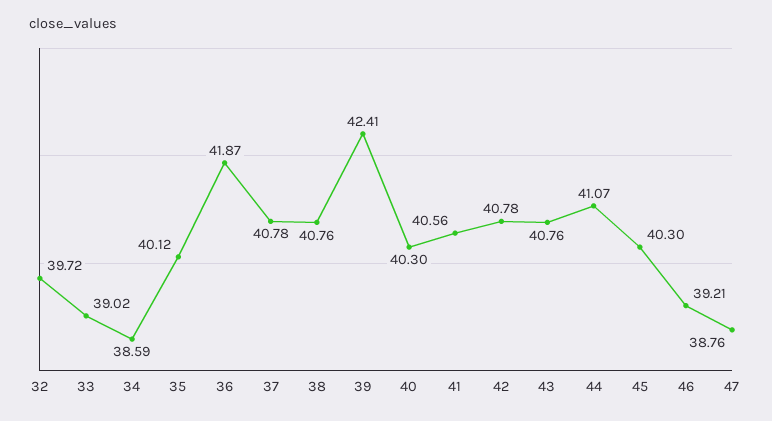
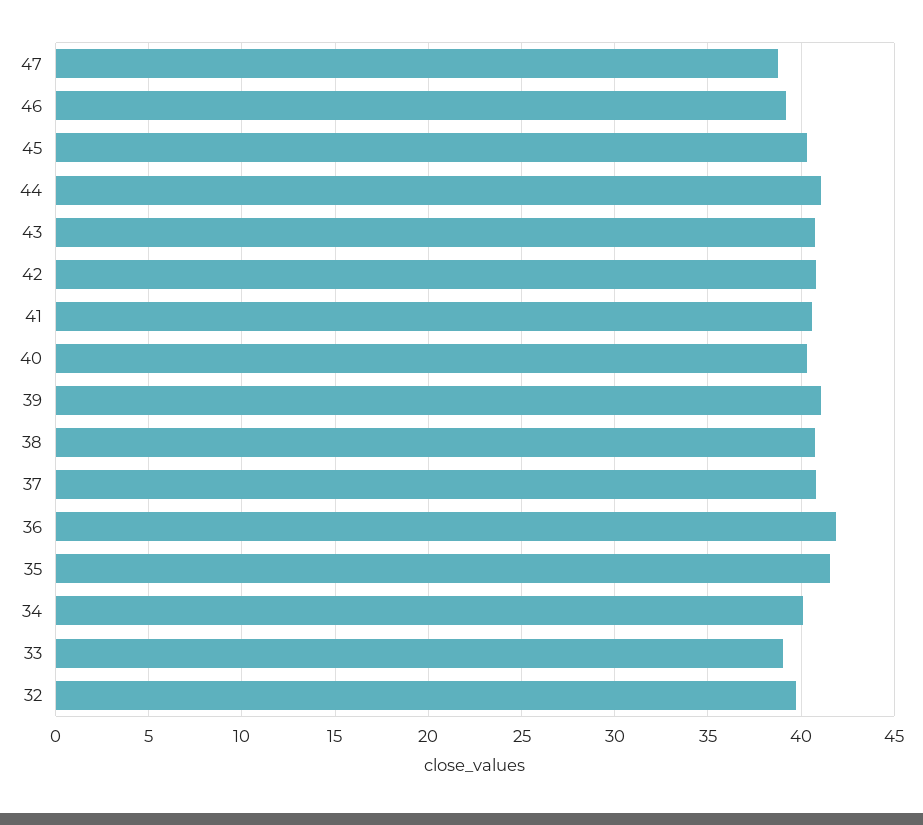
  {
    "32": 39.72,
    "33": 39.02,
-   "34": 38.59,
+   "34": 40,
-   "35": 40.12,
+   "35": 41.5,
    "36": 41.87,
    "37": 40.78,
    "38": 40.76,
-   "39": 42.41,
+   "39": 41,
    "40": 40.3,
    "41": 40.56,
    "42": 40.78,
    "43": 40.76,
    "44": 41.07,
    "45": 40.3,
    "46": 39.21,
    "47": 38.76
  }

